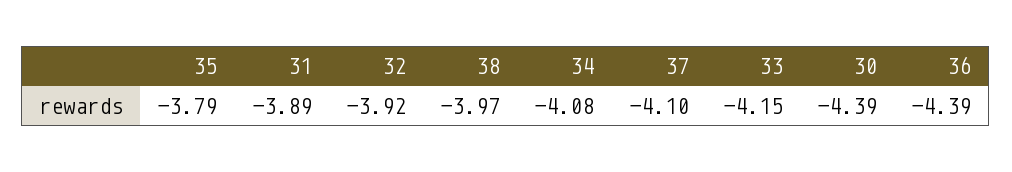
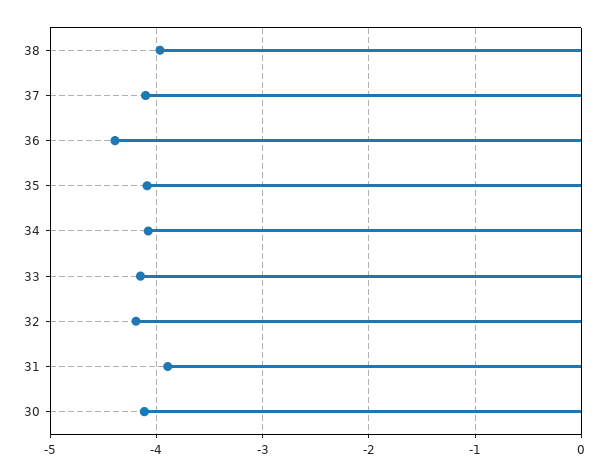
  {
-   "35": -3.79,
+   "35": -4.1,
    "31": -3.89,
-   "32": -3.92,
+   "32": -4.2,
    "38": -3.97,
    "34": -4.08,
    "37": -4.1,
    "33": -4.15,
-   "30": -4.39,
+   "30": -4.1,
    "36": -4.39
  }

